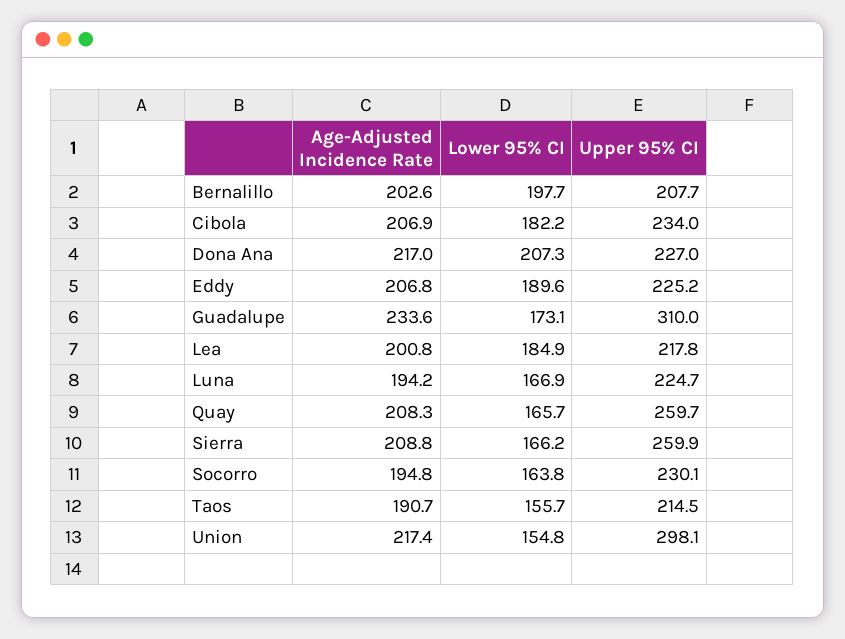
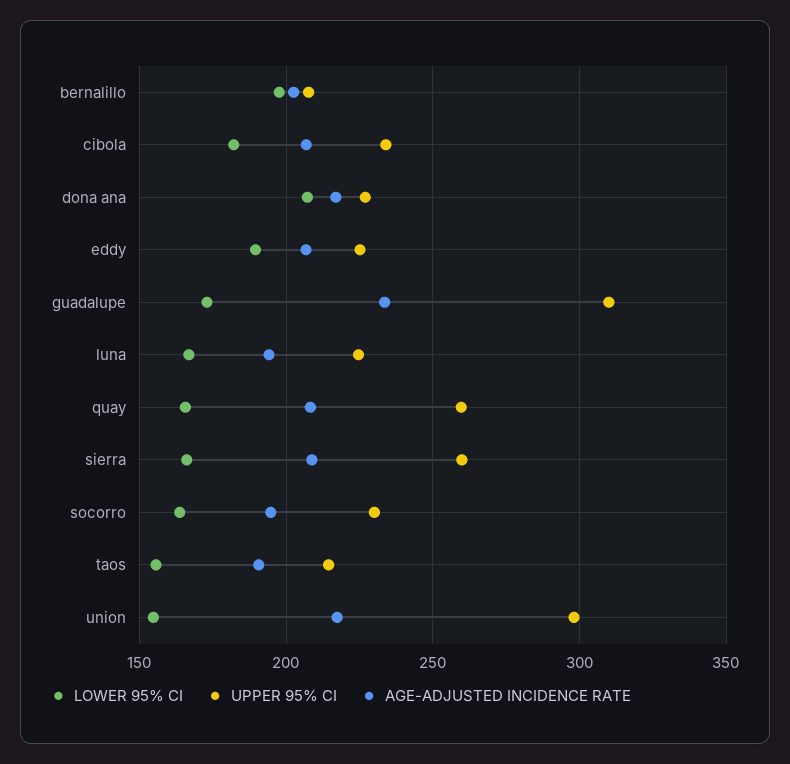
  {
    "Age-Adjusted Incidence Rate": {
      "Bernalillo": 202.6,
      "Cibola": 206.9,
      "Dona Ana": 217,
      "Eddy": 206.8,
      "Guadalupe": 233.6,
-     "Lea": 200.8,
      "Luna": 194.2,
      "Quay": 208.3,
      "Sierra": 208.8,
      "Socorro": 194.8,
      "Taos": 190.7,
      "Union": 217.4
    },
    "Lower 95% CI": {
      "Bernalillo": 197.7,
      "Cibola": 182.2,
      "Dona Ana": 207.3,
      "Eddy": 189.6,
      "Guadalupe": 173.1,
-     "Lea": 184.9,
      "Luna": 166.9,
      "Quay": 165.7,
      "Sierra": 166.2,
      "Socorro": 163.8,
      "Taos": 155.7,
      "Union": 154.8
    },
    "Upper 95% CI": {
      "Bernalillo": 207.7,
      "Cibola": 234,
      "Dona Ana": 227,
      "Eddy": 225.2,
      "Guadalupe": 310,
-     "Lea": 217.8,
      "Luna": 224.7,
      "Quay": 259.7,
      "Sierra": 259.9,
      "Socorro": 230.1,
      "Taos": 214.5,
      "Union": 298.1
    }
  }

